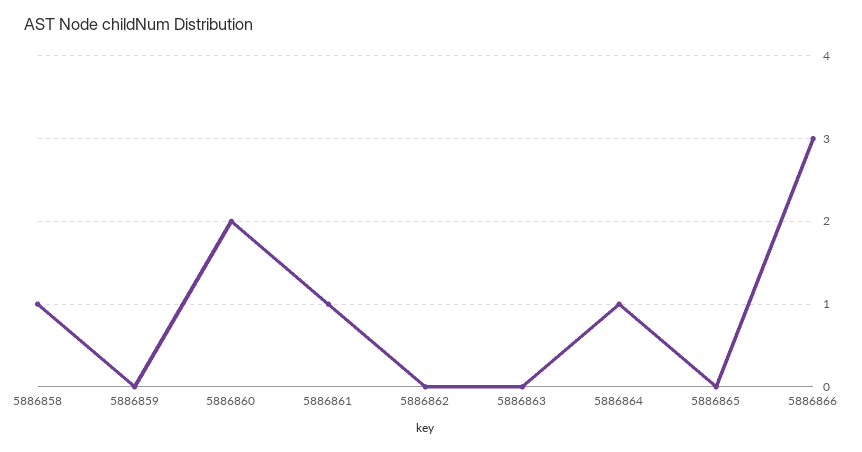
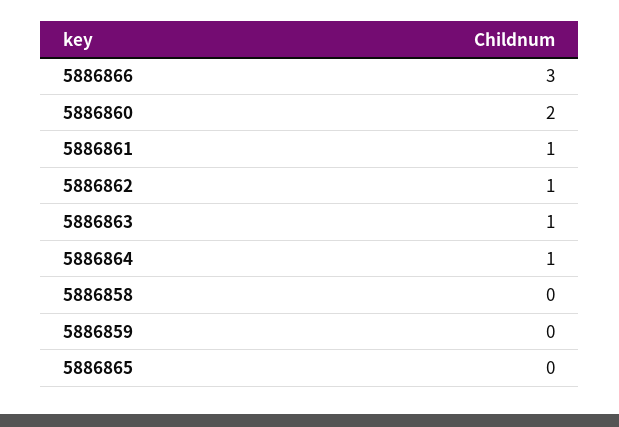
  {
-   "5886858": 1,
+   "5886858": 0,
    "5886859": 0,
    "5886860": 2,
    "5886861": 1,
-   "5886862": 0,
+   "5886862": 1,
-   "5886863": 0,
+   "5886863": 1,
    "5886864": 1,
    "5886865": 0,
    "5886866": 3
  }

